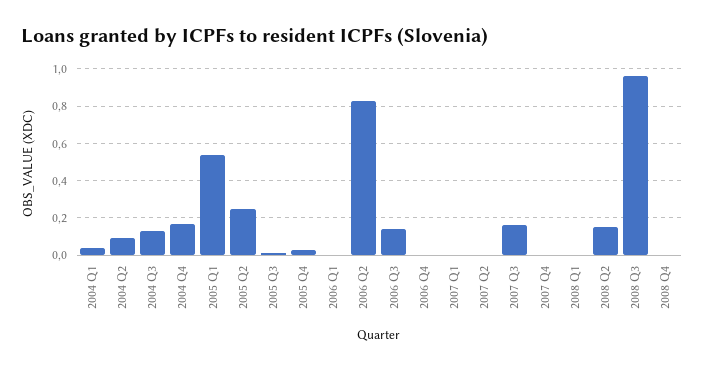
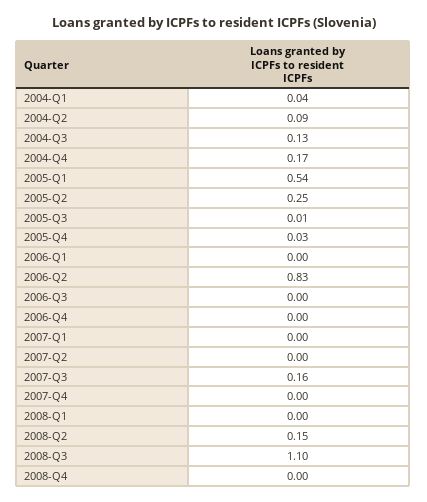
  {
    "2004 Q1": 0.04,
    "2004 Q2": 0.09,
    "2004 Q3": 0.13,
    "2004 Q4": 0.17,
    "2005 Q1": 0.54,
    "2005 Q2": 0.25,
    "2005 Q3": 0.01,
    "2005 Q4": 0.03,
    "2006 Q1": 0,
    "2006 Q2": 0.83,
-   "2006 Q3": 0.15,
+   "2006 Q3": 0,
    "2006 Q4": 0,
    "2007 Q1": 0,
    "2007 Q2": 0,
    "2007 Q3": 0.16,
    "2007 Q4": 0,
    "2008 Q1": 0,
    "2008 Q2": 0.15,
-   "2008 Q3": 0.95,
+   "2008 Q3": 1.1,
    "2008 Q4": 0
  }

